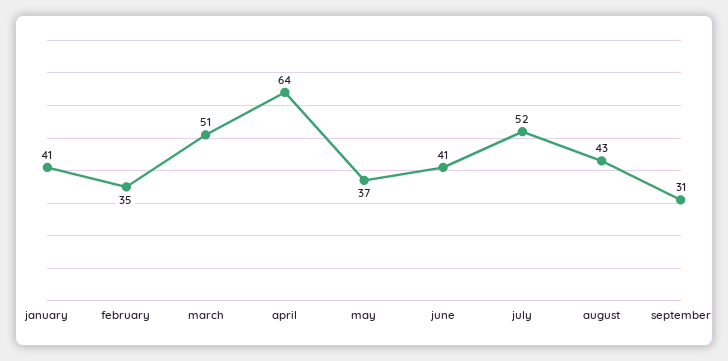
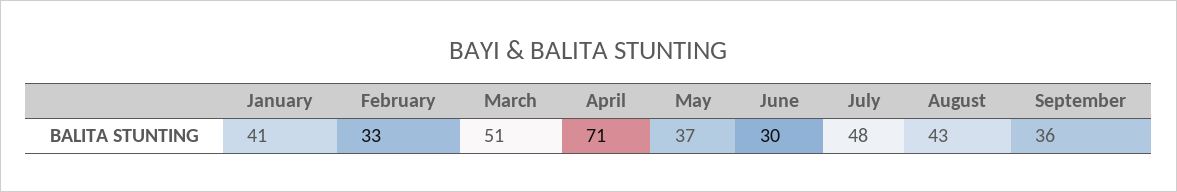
  {
    "january": 41,
-   "february": 35,
+   "february": 33,
    "march": 51,
-   "april": 64,
+   "april": 71,
    "may": 37,
-   "june": 41,
+   "june": 30,
-   "july": 52,
+   "july": 48,
    "august": 43,
-   "september": 31
+   "september": 36
  }

